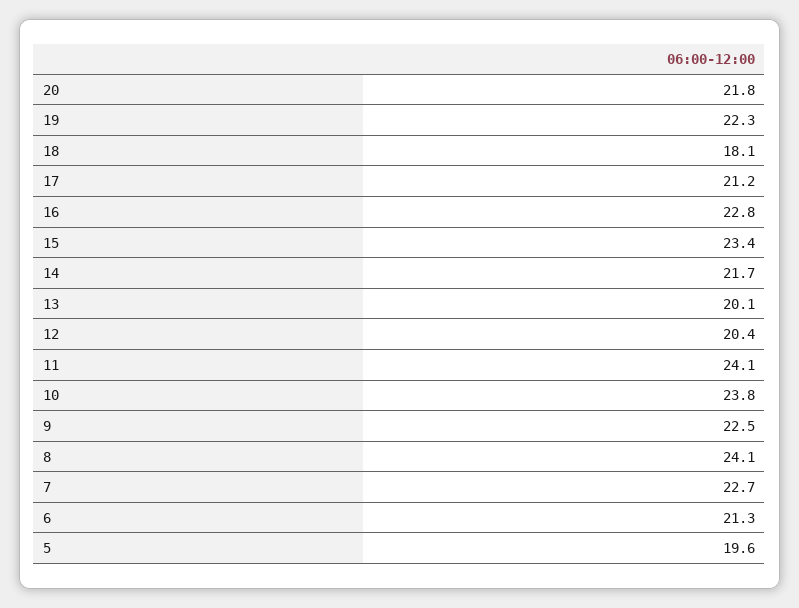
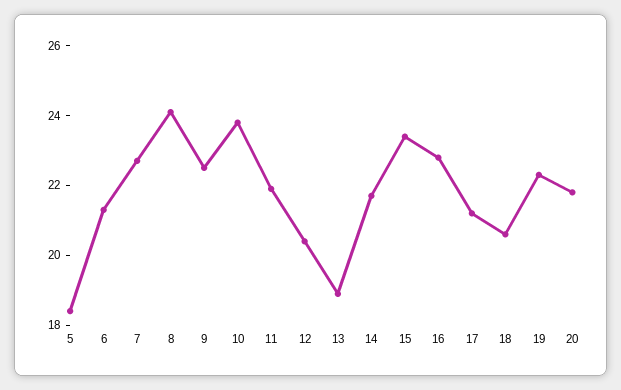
  {
    "20": 21.8,
    "19": 22.3,
-   "18": 18.1,
+   "18": 20.5,
    "17": 21.2,
    "16": 22.8,
    "15": 23.4,
    "14": 21.7,
-   "13": 20.1,
+   "13": 19,
    "12": 20.4,
-   "11": 24.1,
+   "11": 22,
    "10": 23.8,
    "9": 22.5,
    "8": 24.1,
    "7": 22.7,
    "6": 21.3,
-   "5": 19.6
+   "5": 18.5
  }

